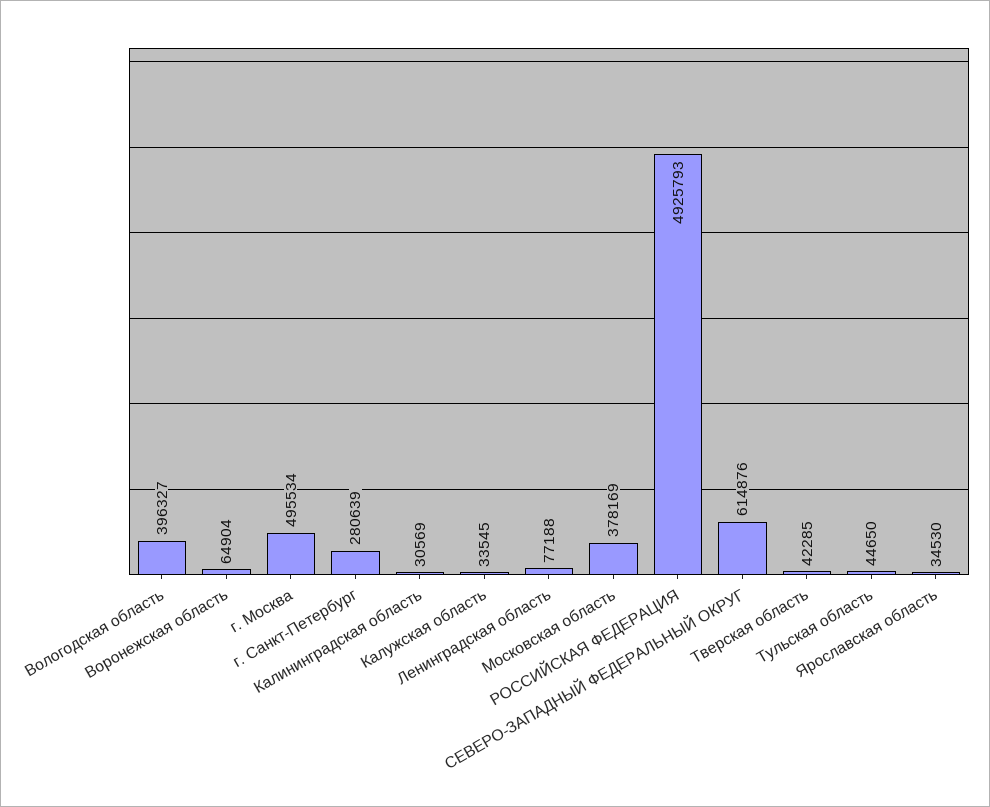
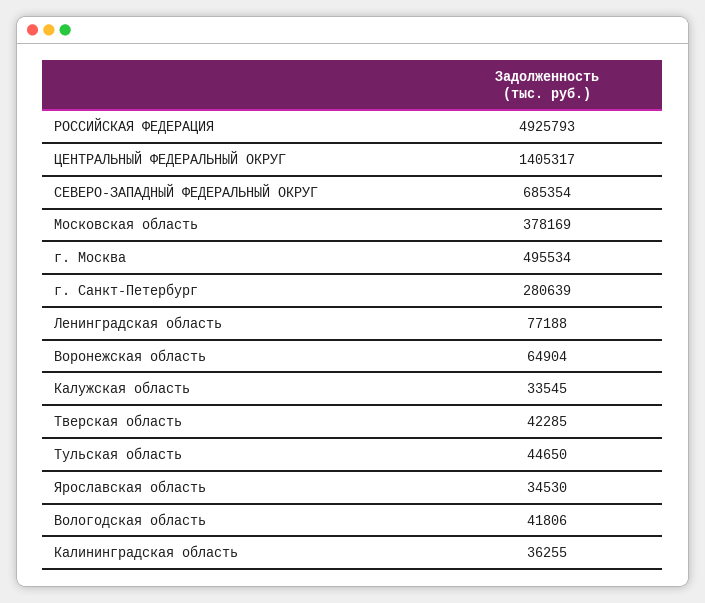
  {
-   "Вологодская область": 396327,
+   "Вологодская область": 41806,
    "Воронежская область": 64904,
    "г. Москва": 495534,
    "г. Санкт-Петербург": 280639,
-   "Калининградская область": 30569,
+   "Калининградская область": 36255,
    "Калужская область": 33545,
    "Ленинградская область": 77188,
    "Московская область": 378169,
    "РОССИЙСКАЯ ФЕДЕРАЦИЯ": 4925793,
-   "СЕВЕРО-ЗАПАДНЫЙ ФЕДЕРАЛЬНЫЙ ОКРУГ": 614876,
+   "СЕВЕРО-ЗАПАДНЫЙ ФЕДЕРАЛЬНЫЙ ОКРУГ": 685354,
    "Тверская область": 42285,
    "Тульская область": 44650,
-   "Ярославская область": 34530
+   "Ярославская область": 34530,
+   "ЦЕНТРАЛЬНЫЙ ФЕДЕРАЛЬНЫЙ ОКРУГ": 1405317
  }

